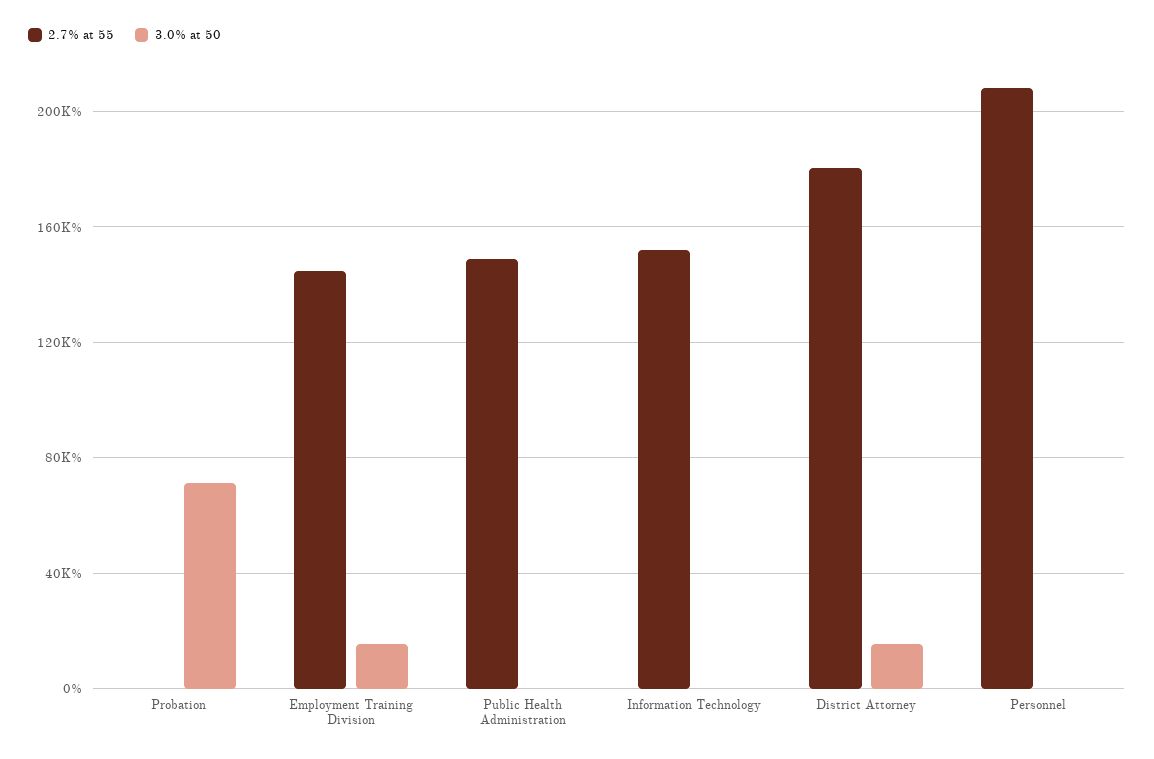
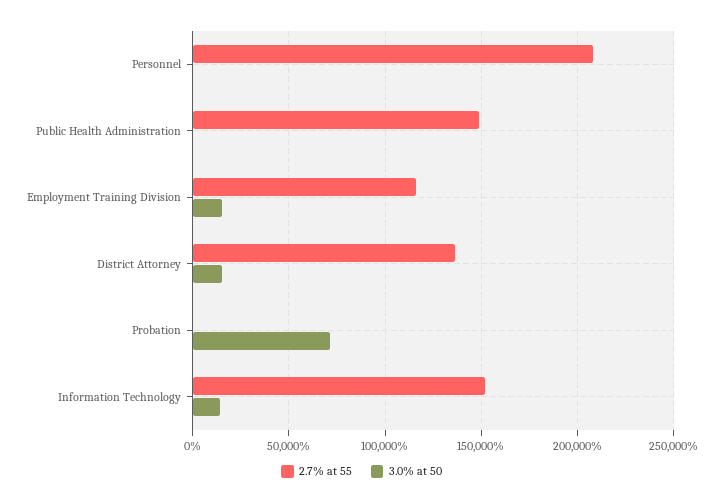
  {
    "2.7% at 55": {
      "Probation": 0,
-     "Employment Training Division": 145000,
+     "Employment Training Division": 115000,
      "Public Health Administration": 150000,
      "Information Technology": 150000,
-     "District Attorney": 180000,
+     "District Attorney": 135000,
      "Personnel": 210000
    },
    "3.0% at 50": {
      "Probation": 70000,
      "Employment Training Division": 15000,
      "Public Health Administration": 0,
-     "Information Technology": 0,
+     "Information Technology": 15000,
      "District Attorney": 15000,
      "Personnel": 0
    }
  }

